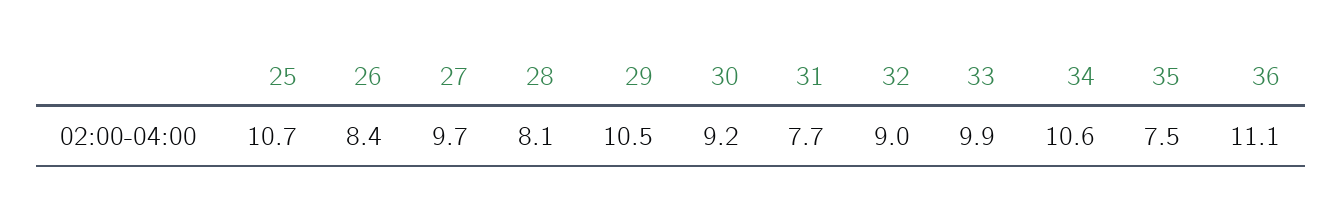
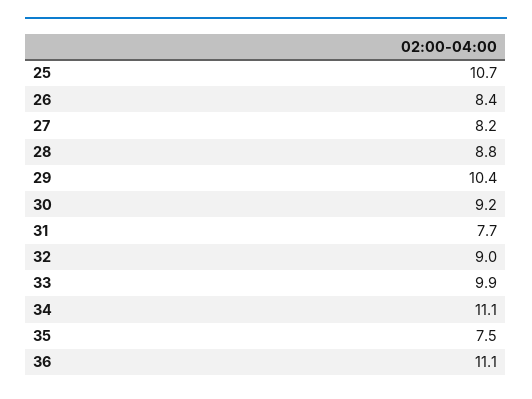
  {
    "25": 10.7,
    "26": 8.4,
-   "27": 9.7,
+   "27": 8.2,
-   "28": 8.1,
+   "28": 8.8,
-   "29": 10.5,
+   "29": 10.4,
    "30": 9.2,
    "31": 7.7,
    "32": 9,
    "33": 9.9,
-   "34": 10.6,
+   "34": 11.1,
    "35": 7.5,
    "36": 11.1
  }

